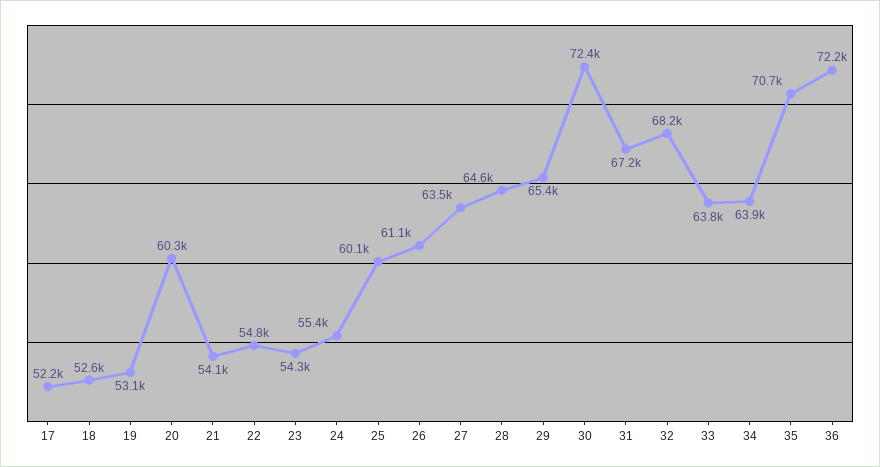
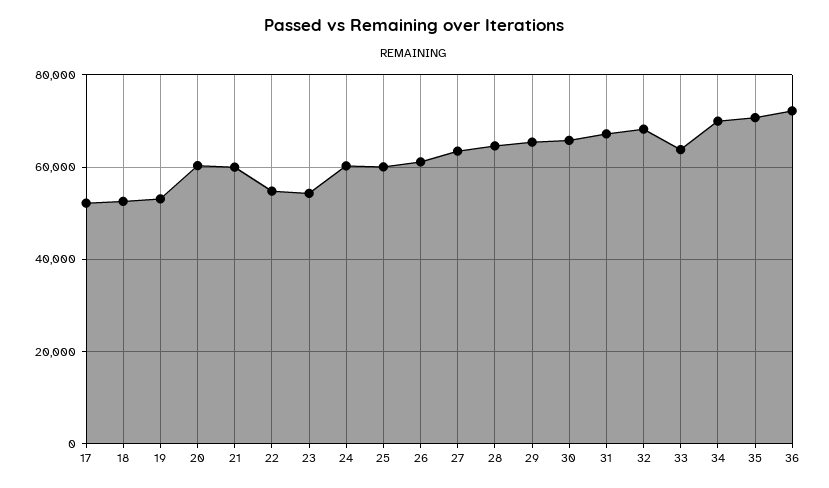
  {
    "17": 52200,
    "18": 52600,
    "19": 53100,
    "20": 60300,
-   "21": 54100,
+   "21": 60000,
    "22": 54800,
    "23": 54300,
-   "24": 55400,
+   "24": 60000,
    "25": 60100,
    "26": 61100,
    "27": 63500,
    "28": 64600,
    "29": 65400,
-   "30": 72400,
+   "30": 66000,
    "31": 67200,
    "32": 68200,
    "33": 63800,
-   "34": 63900,
+   "34": 70000,
    "35": 70700,
    "36": 72200
  }

